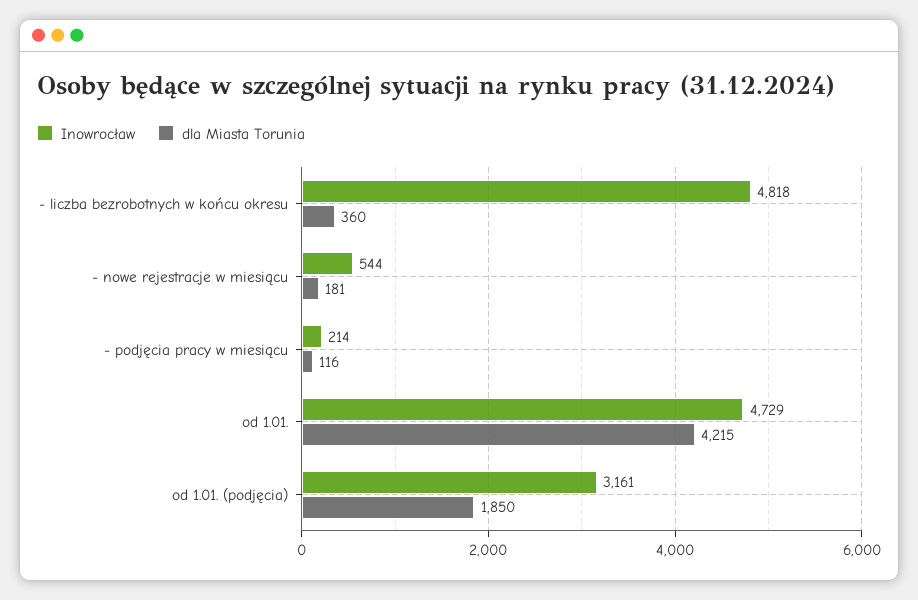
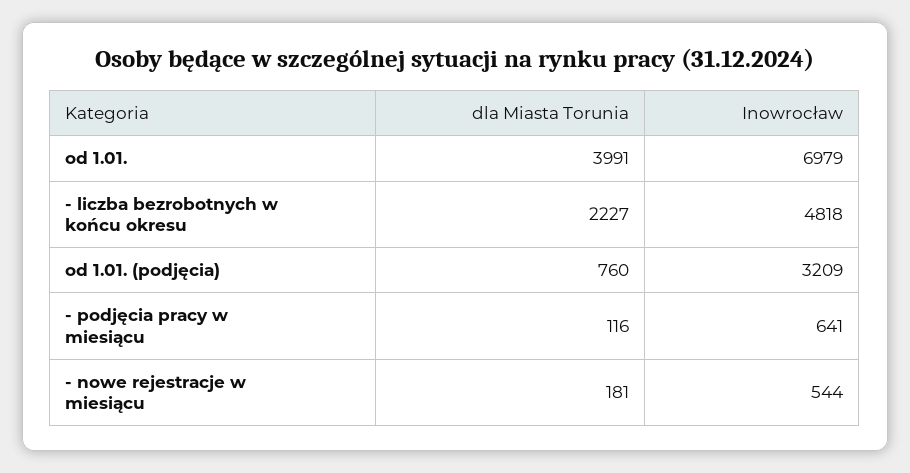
  {
    "Inowrocław": {
      "- liczba bezrobotnych w końcu okresu": 4818,
      "- nowe rejestracje w miesiącu": 544,
-     "- podjęcia pracy w miesiącu": 214,
+     "- podjęcia pracy w miesiącu": 641,
-     "od 1.01.": 4729,
+     "od 1.01.": 6979,
-     "od 1.01. (podjęcia)": 3161
+     "od 1.01. (podjęcia)": 3209
    },
    "dla Miasta Torunia": {
-     "- liczba bezrobotnych w końcu okresu": 360,
+     "- liczba bezrobotnych w końcu okresu": 2227,
      "- nowe rejestracje w miesiącu": 181,
      "- podjęcia pracy w miesiącu": 116,
-     "od 1.01.": 4215,
+     "od 1.01.": 3991,
-     "od 1.01. (podjęcia)": 1850
+     "od 1.01. (podjęcia)": 760
    }
  }

